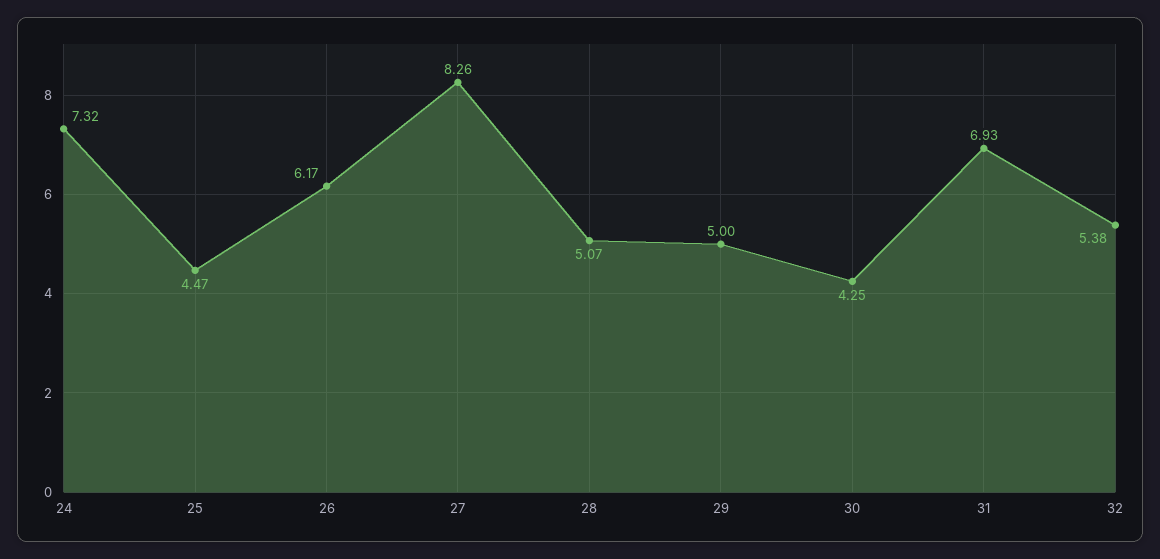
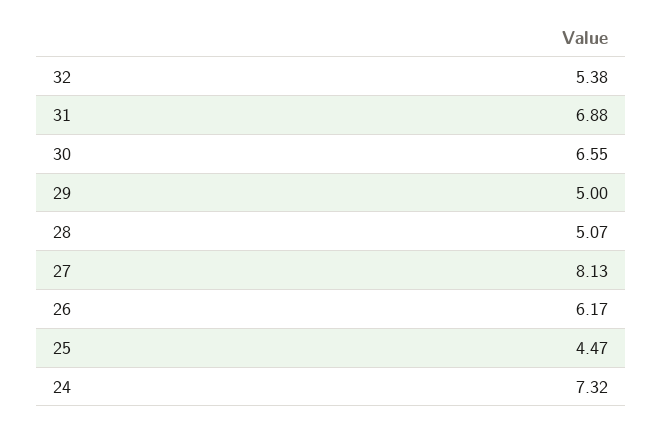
  {
    "24": 7.32,
    "25": 4.47,
    "26": 6.17,
-   "27": 8.26,
+   "27": 8.13,
    "28": 5.07,
    "29": 5,
-   "30": 4.25,
+   "30": 6.55,
-   "31": 6.93,
+   "31": 6.88,
    "32": 5.38
  }

